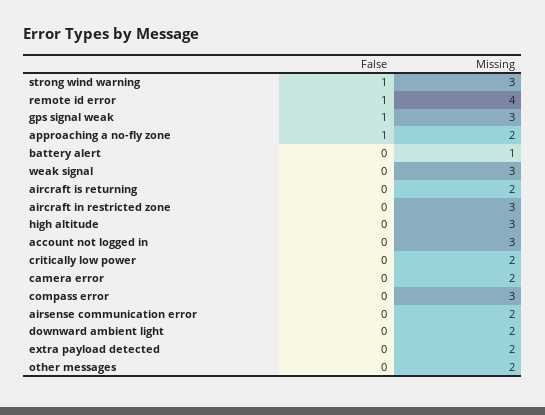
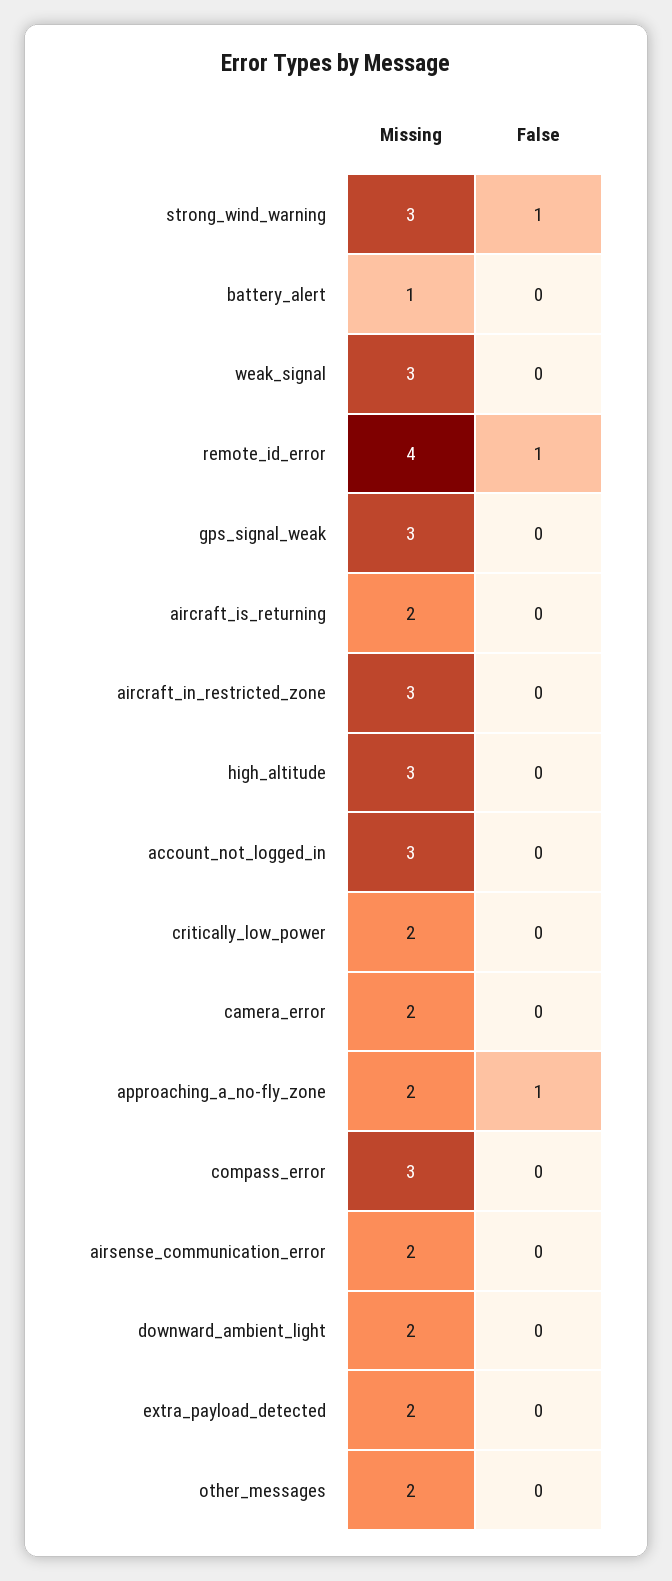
  {
    "False": {
      "strong wind warning": 1,
      "remote id error": 1,
-     "gps signal weak": 1,
+     "gps signal weak": 0,
      "approaching a no-fly zone": 1,
      "battery alert": 0,
      "weak signal": 0,
      "aircraft is returning": 0,
      "aircraft in restricted zone": 0,
      "high altitude": 0,
      "account not logged in": 0,
      "critically low power": 0,
      "camera error": 0,
      "compass error": 0,
      "airsense communication error": 0,
      "downward ambient light": 0,
      "extra payload detected": 0,
      "other messages": 0
    },
    "Missing": {
      "strong wind warning": 3,
      "remote id error": 4,
      "gps signal weak": 3,
      "approaching a no-fly zone": 2,
      "battery alert": 1,
      "weak signal": 3,
      "aircraft is returning": 2,
      "aircraft in restricted zone": 3,
      "high altitude": 3,
      "account not logged in": 3,
      "critically low power": 2,
      "camera error": 2,
      "compass error": 3,
      "airsense communication error": 2,
      "downward ambient light": 2,
      "extra payload detected": 2,
      "other messages": 2
    }
  }

